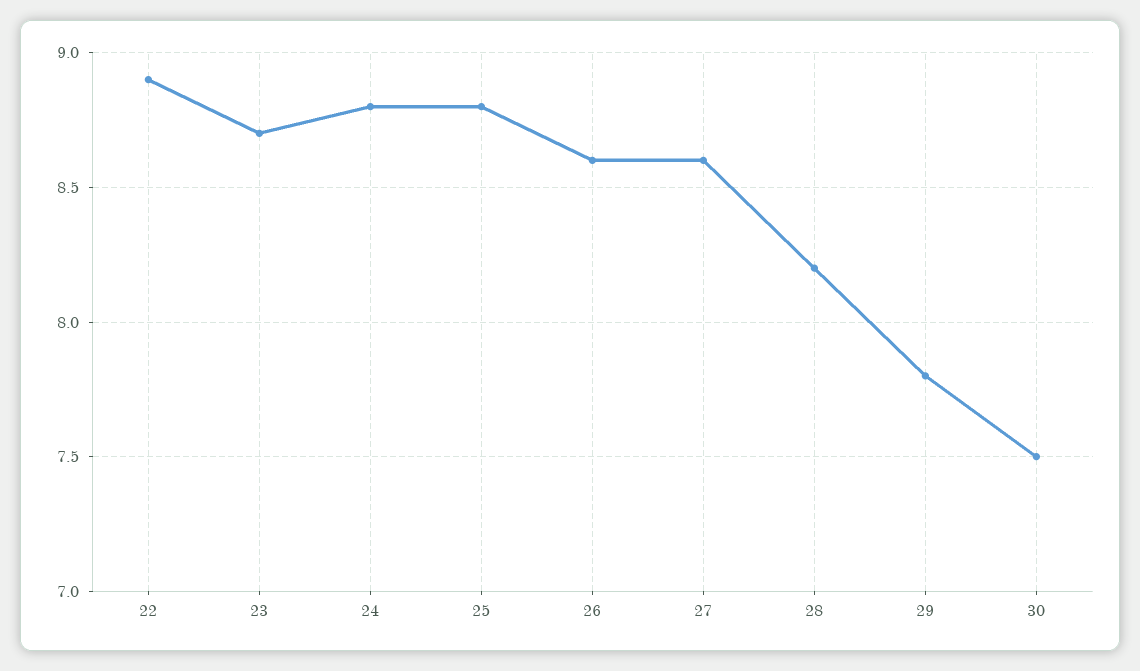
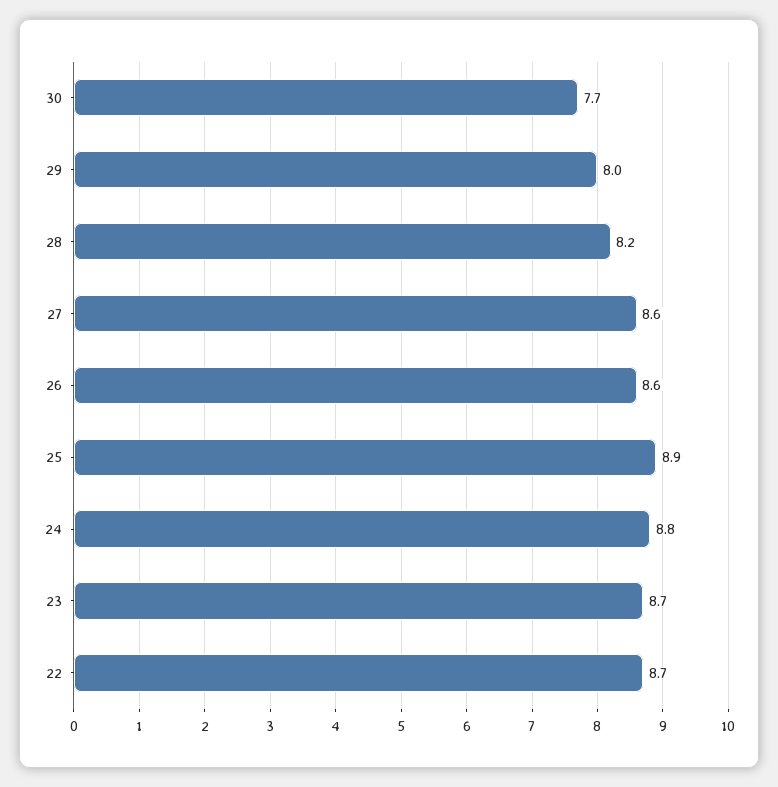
  {
-   "22": 8.9,
+   "22": 8.7,
    "23": 8.7,
    "24": 8.8,
-   "25": 8.8,
+   "25": 8.9,
    "26": 8.6,
    "27": 8.6,
    "28": 8.2,
-   "29": 7.8,
+   "29": 8,
-   "30": 7.5
+   "30": 7.7
  }

